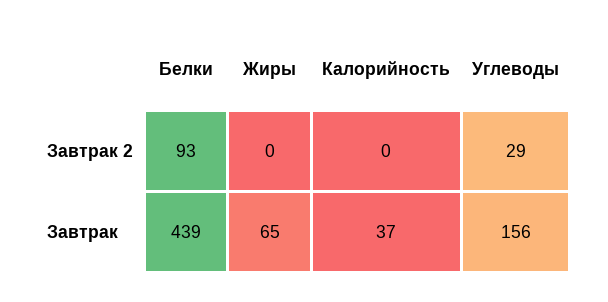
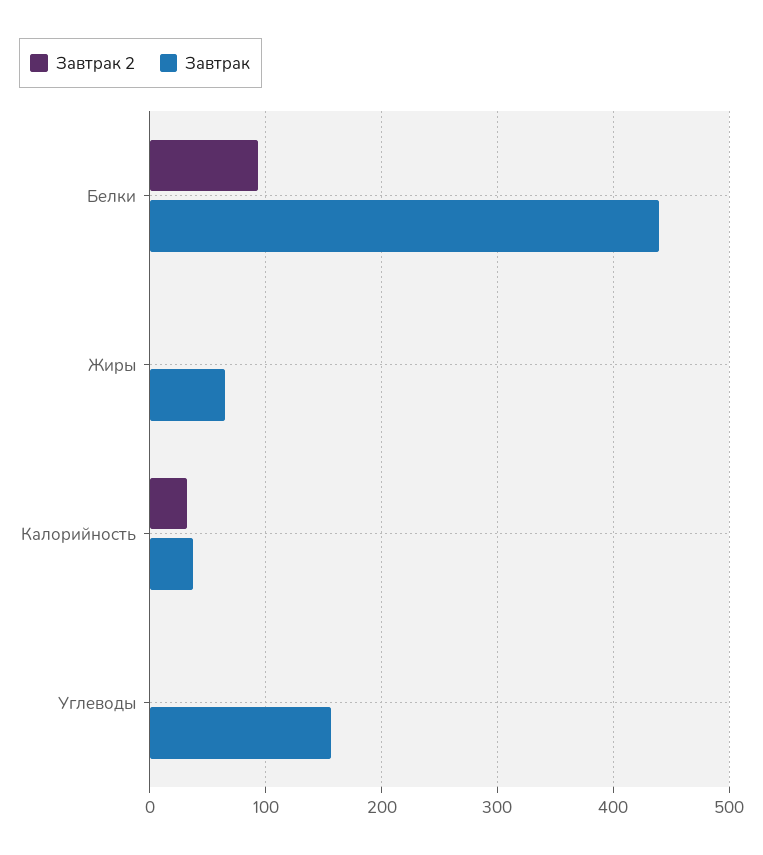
  {
    "Завтрак 2": {
      "Белки": 93,
      "Жиры": 0,
-     "Калорийность": 0,
+     "Калорийность": 30,
-     "Углеводы": 29
+     "Углеводы": 0
    },
    "Завтрак": {
      "Белки": 439,
      "Жиры": 65,
      "Калорийность": 37,
      "Углеводы": 156
    }
  }

